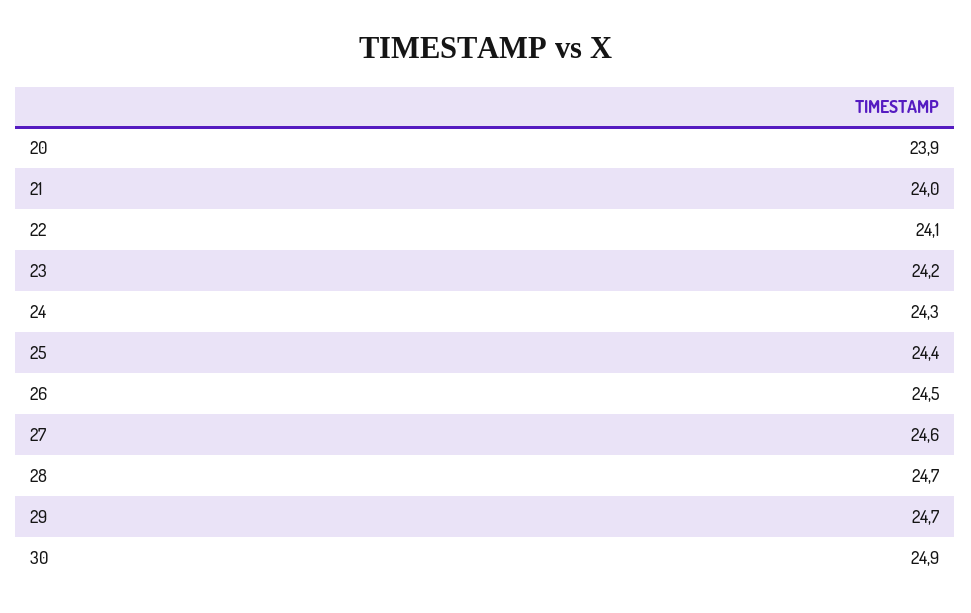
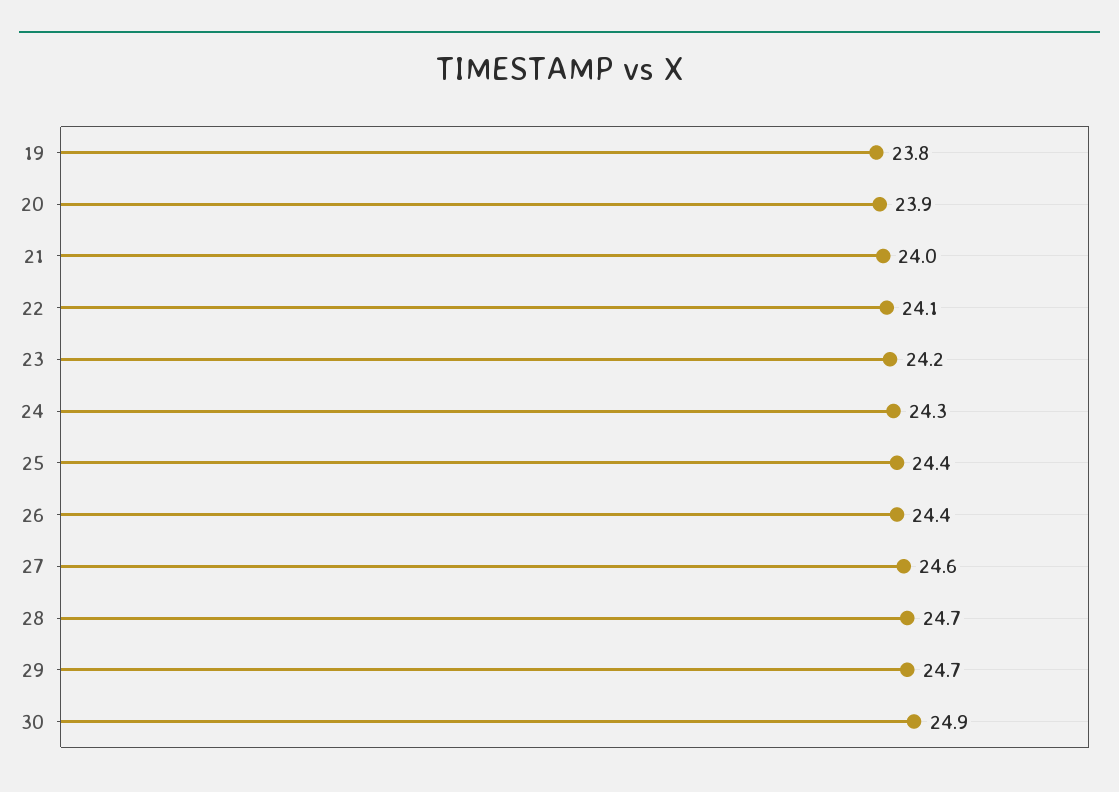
  {
    "20": 23.9,
    "21": 24,
    "22": 24.1,
    "23": 24.2,
    "24": 24.3,
    "25": 24.4,
-   "26": 24.5,
+   "26": 24.4,
    "27": 24.6,
    "28": 24.7,
    "29": 24.7,
-   "30": 24.9
+   "30": 24.9,
+   "19": 23.8
  }

